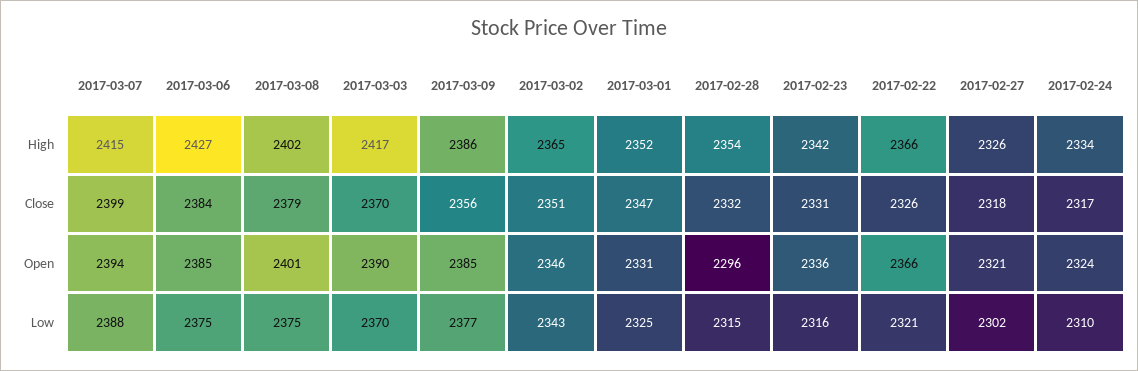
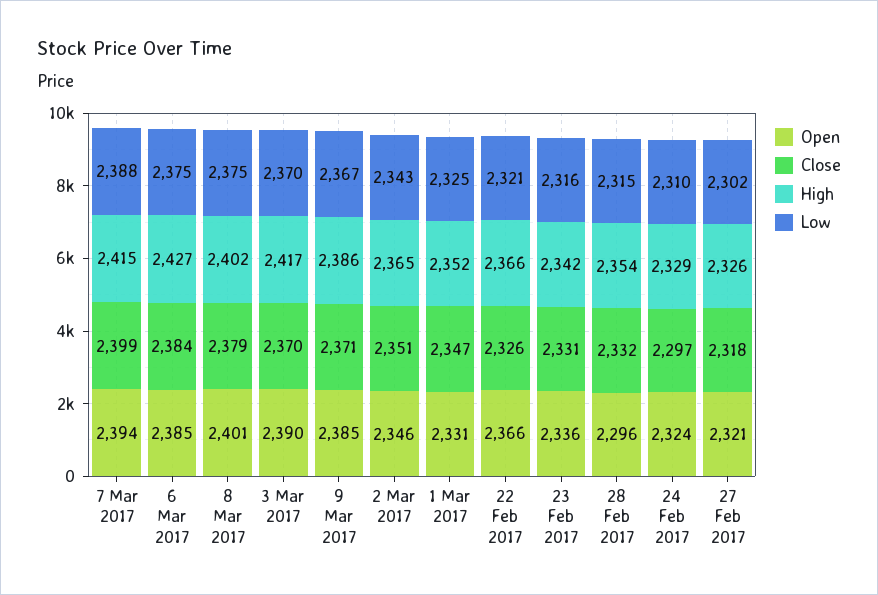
  {
    "High": {
      "2017-03-07": 2415,
      "2017-03-06": 2427,
      "2017-03-08": 2402,
      "2017-03-03": 2417,
      "2017-03-09": 2386,
      "2017-03-02": 2365,
      "2017-03-01": 2352,
      "2017-02-28": 2354,
      "2017-02-23": 2342,
      "2017-02-22": 2366,
      "2017-02-27": 2326,
-     "2017-02-24": 2334
+     "2017-02-24": 2329
    },
    "Close": {
      "2017-03-07": 2399,
      "2017-03-06": 2384,
      "2017-03-08": 2379,
      "2017-03-03": 2370,
-     "2017-03-09": 2356,
+     "2017-03-09": 2371,
      "2017-03-02": 2351,
      "2017-03-01": 2347,
      "2017-02-28": 2332,
      "2017-02-23": 2331,
      "2017-02-22": 2326,
      "2017-02-27": 2318,
-     "2017-02-24": 2317
+     "2017-02-24": 2297
    },
    "Open": {
      "2017-03-07": 2394,
      "2017-03-06": 2385,
      "2017-03-08": 2401,
      "2017-03-03": 2390,
      "2017-03-09": 2385,
      "2017-03-02": 2346,
      "2017-03-01": 2331,
      "2017-02-28": 2296,
      "2017-02-23": 2336,
      "2017-02-22": 2366,
      "2017-02-27": 2321,
      "2017-02-24": 2324
    },
    "Low": {
      "2017-03-07": 2388,
      "2017-03-06": 2375,
      "2017-03-08": 2375,
      "2017-03-03": 2370,
-     "2017-03-09": 2377,
+     "2017-03-09": 2367,
      "2017-03-02": 2343,
      "2017-03-01": 2325,
      "2017-02-28": 2315,
      "2017-02-23": 2316,
      "2017-02-22": 2321,
      "2017-02-27": 2302,
      "2017-02-24": 2310
    }
  }

